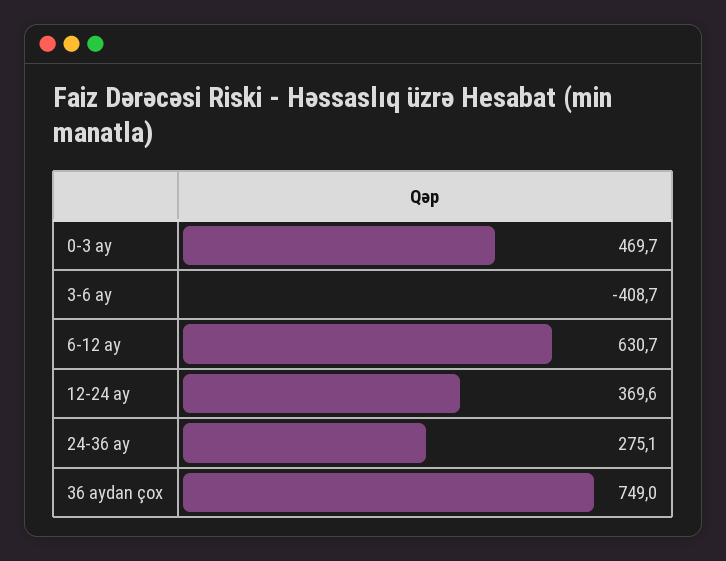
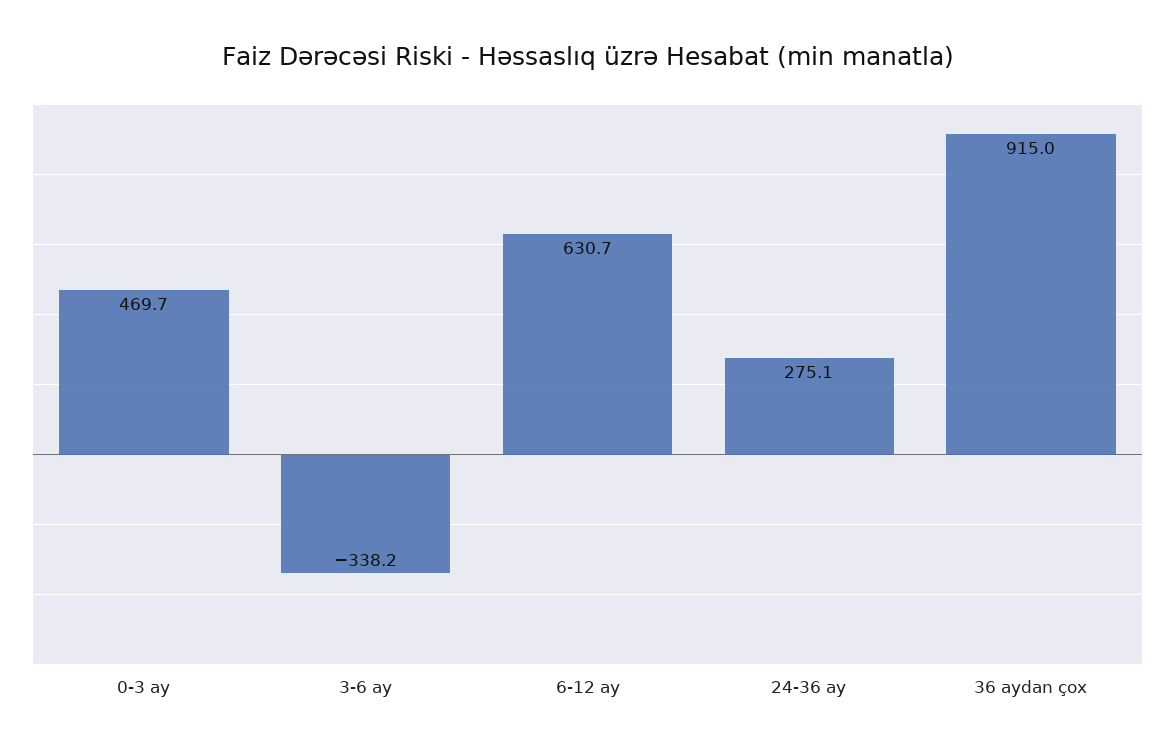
  {
    "0-3 ay": 469.7,
-   "3-6 ay": -408.7,
+   "3-6 ay": -338.2,
    "6-12 ay": 630.7,
-   "12-24 ay": 369.6,
    "24-36 ay": 275.1,
-   "36 aydan çox": 749
+   "36 aydan çox": 915
  }

